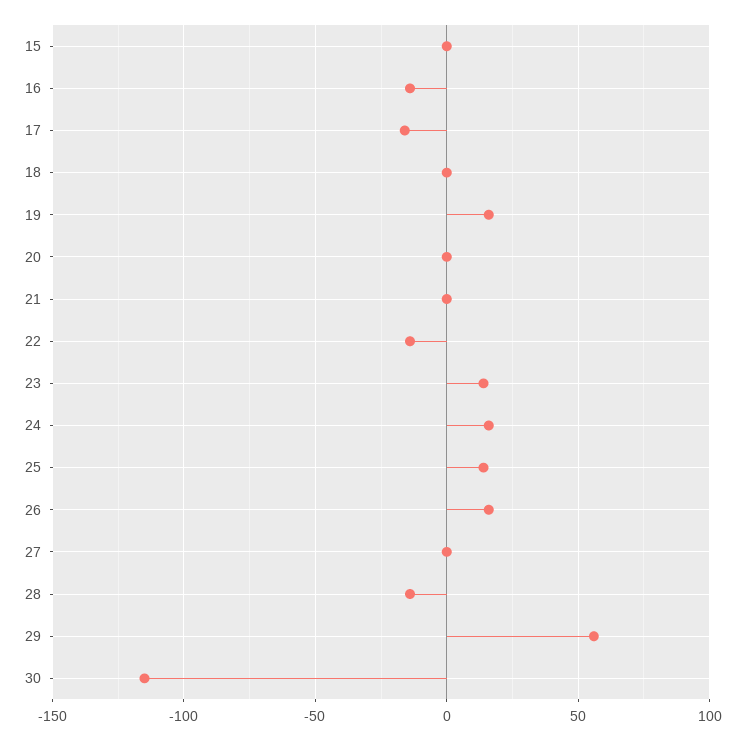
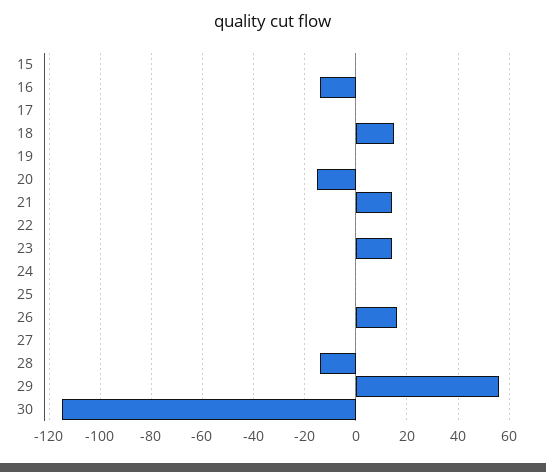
  {
    "15": 0,
    "16": -15,
-   "17": -15,
+   "17": 0,
-   "18": 0,
+   "18": 15,
-   "19": 15,
+   "19": 0,
-   "20": 0,
+   "20": -15,
-   "21": 0,
+   "21": 15,
-   "22": -15,
+   "22": 0,
    "23": 15,
-   "24": 15,
+   "24": 0,
-   "25": 15,
+   "25": 0,
    "26": 15,
    "27": 0,
    "28": -15,
    "29": 55,
    "30": -115
  }

